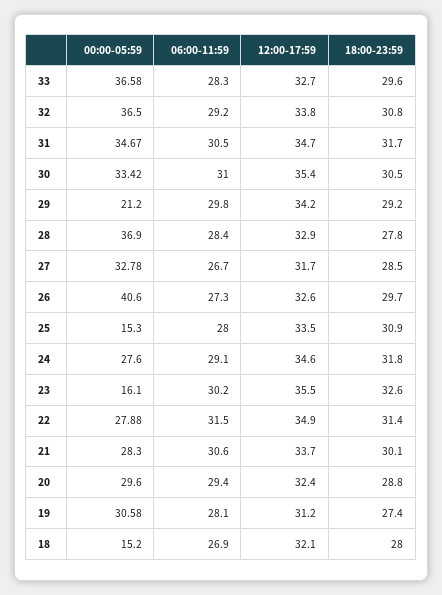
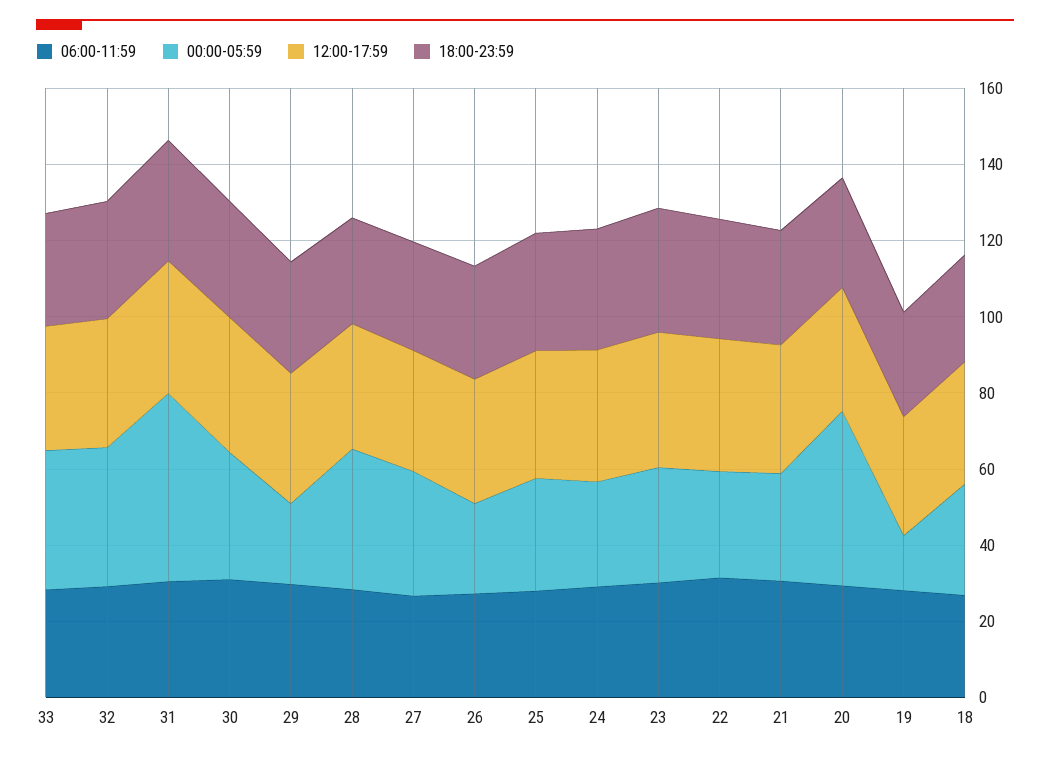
  {
    "00:00-05:59": {
      "33": 36.58,
      "32": 36.5,
-     "31": 34.67,
+     "31": 50,
      "30": 33.42,
      "29": 21.2,
      "28": 36.9,
      "27": 32.78,
-     "26": 40.6,
+     "26": 25,
-     "25": 15.3,
+     "25": 30,
      "24": 27.6,
-     "23": 16.1,
+     "23": 30,
      "22": 27.88,
      "21": 28.3,
-     "20": 29.6,
+     "20": 45,
-     "19": 30.58,
+     "19": 15,
-     "18": 15.2
+     "18": 30
    },
    "06:00-11:59": {
      "33": 28.3,
      "32": 29.2,
      "31": 30.5,
      "30": 31,
      "29": 29.8,
      "28": 28.4,
      "27": 26.7,
      "26": 27.3,
      "25": 28,
      "24": 29.1,
      "23": 30.2,
      "22": 31.5,
      "21": 30.6,
      "20": 29.4,
      "19": 28.1,
      "18": 26.9
    },
    "12:00-17:59": {
      "33": 32.7,
      "32": 33.8,
      "31": 34.7,
      "30": 35.4,
      "29": 34.2,
      "28": 32.9,
      "27": 31.7,
      "26": 32.6,
      "25": 33.5,
      "24": 34.6,
      "23": 35.5,
      "22": 34.9,
      "21": 33.7,
      "20": 32.4,
      "19": 31.2,
      "18": 32.1
    },
    "18:00-23:59": {
      "33": 29.6,
      "32": 30.8,
      "31": 31.7,
      "30": 30.5,
      "29": 29.2,
      "28": 27.8,
      "27": 28.5,
      "26": 29.7,
      "25": 30.9,
      "24": 31.8,
      "23": 32.6,
      "22": 31.4,
      "21": 30.1,
      "20": 28.8,
      "19": 27.4,
      "18": 28
    }
  }

